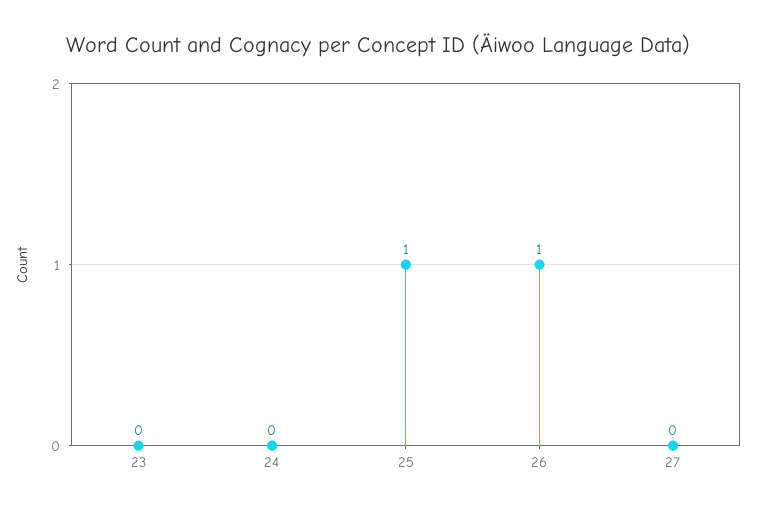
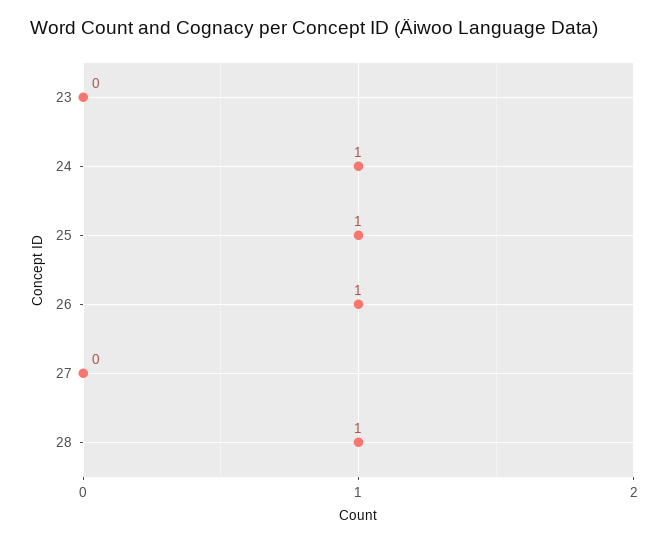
  {
    "23": 0,
-   "24": 0,
+   "24": 1,
    "25": 1,
    "26": 1,
-   "27": 0
+   "27": 0,
+   "28": 1
  }

